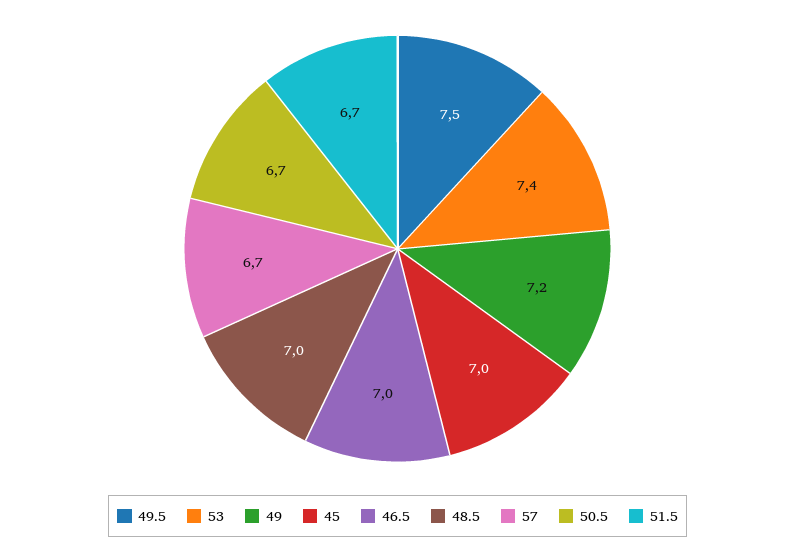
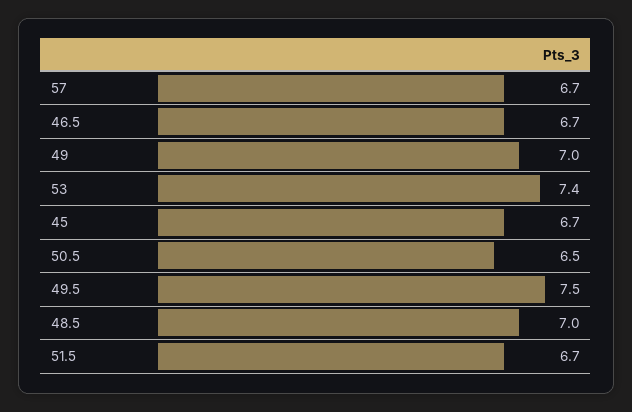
  {
    "49.5": 7.5,
    "53": 7.4,
-   "49": 7.2,
+   "49": 7,
-   "45": 7,
+   "45": 6.7,
-   "46.5": 7,
+   "46.5": 6.7,
    "48.5": 7,
    "57": 6.7,
-   "50.5": 6.7,
+   "50.5": 6.5,
    "51.5": 6.7
  }

